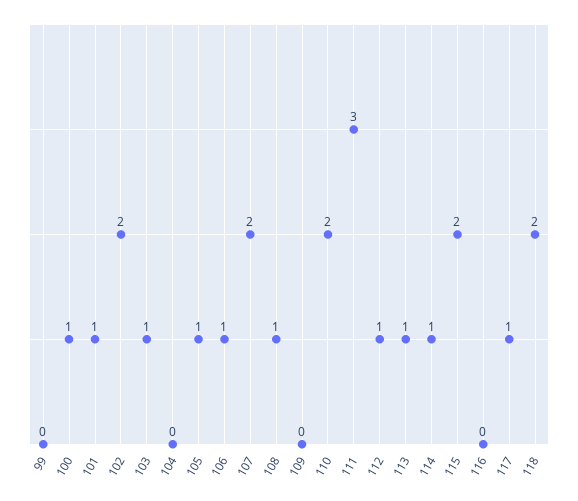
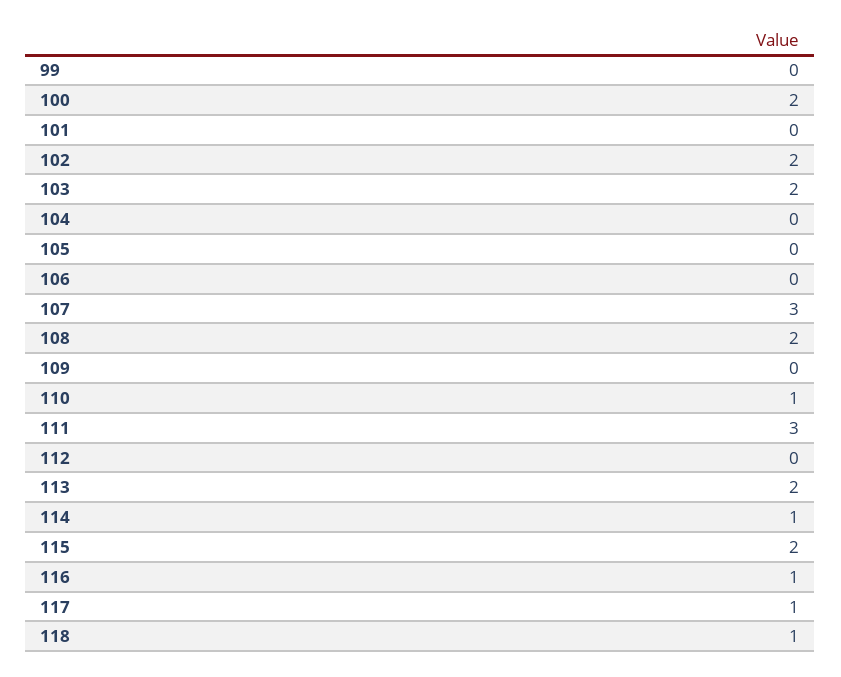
  {
    "99": 0,
-   "100": 1,
+   "100": 2,
-   "101": 1,
+   "101": 0,
    "102": 2,
-   "103": 1,
+   "103": 2,
    "104": 0,
-   "105": 1,
+   "105": 0,
-   "106": 1,
+   "106": 0,
-   "107": 2,
+   "107": 3,
-   "108": 1,
+   "108": 2,
    "109": 0,
-   "110": 2,
+   "110": 1,
    "111": 3,
-   "112": 1,
+   "112": 0,
-   "113": 1,
+   "113": 2,
    "114": 1,
    "115": 2,
-   "116": 0,
+   "116": 1,
    "117": 1,
-   "118": 2
+   "118": 1
  }

